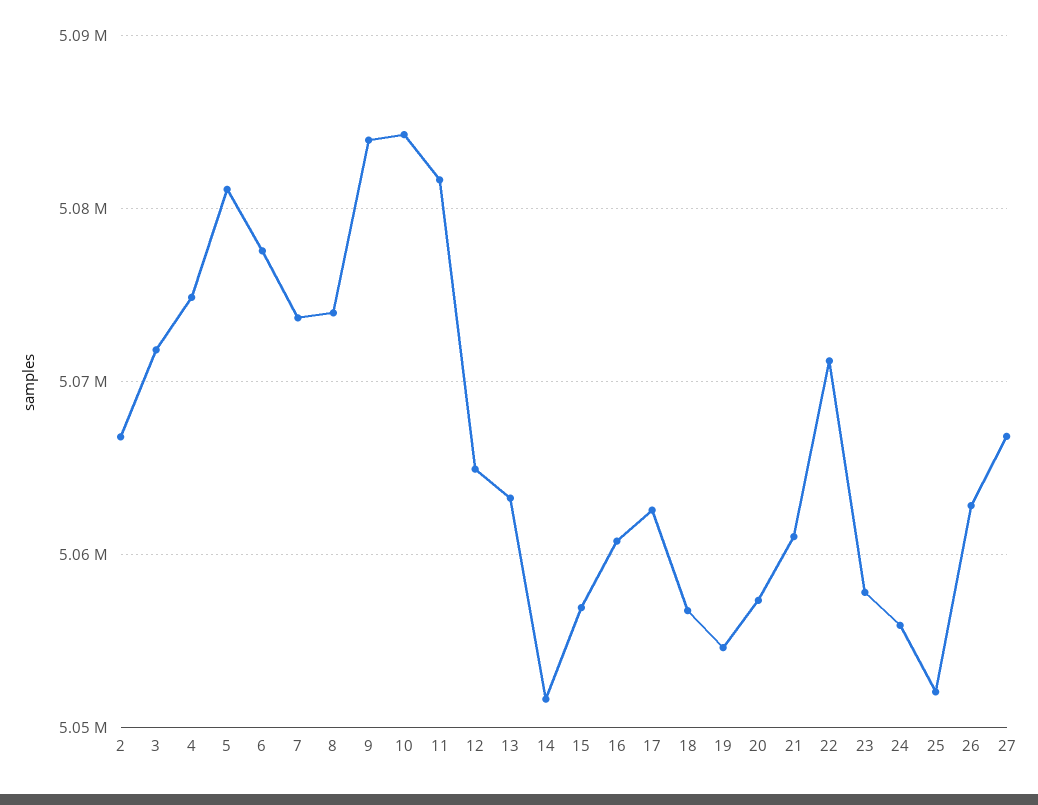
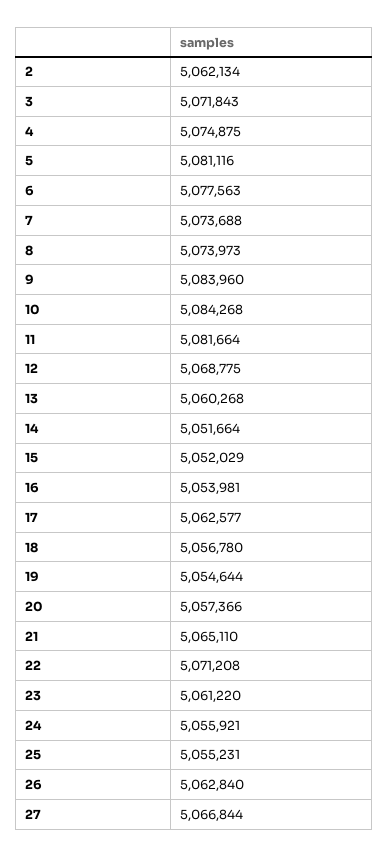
  {
-   "2": 5067000,
+   "2": 5062134,
    "3": 5071843,
    "4": 5074875,
    "5": 5081116,
    "6": 5077563,
    "7": 5073688,
    "8": 5073973,
    "9": 5083960,
    "10": 5084268,
    "11": 5081664,
-   "12": 5065000,
+   "12": 5068775,
-   "13": 5063000,
+   "13": 5060268,
    "14": 5051664,
-   "15": 5057000,
+   "15": 5052029,
-   "16": 5061000,
+   "16": 5053981,
    "17": 5062577,
    "18": 5056780,
    "19": 5054644,
    "20": 5057366,
-   "21": 5061000,
+   "21": 5065110,
    "22": 5071208,
-   "23": 5058000,
+   "23": 5061220,
    "24": 5055921,
-   "25": 5052000,
+   "25": 5055231,
    "26": 5062840,
    "27": 5066844
  }

